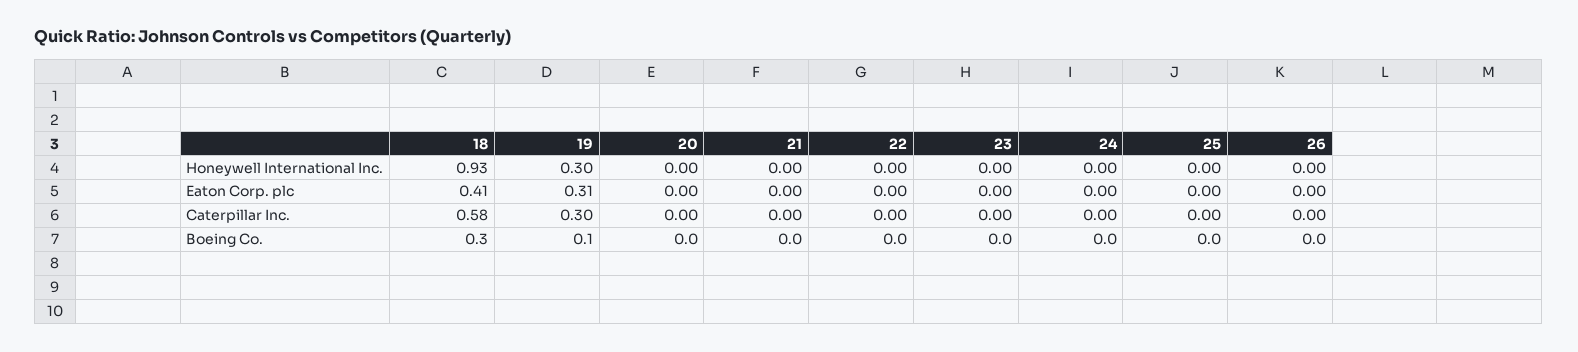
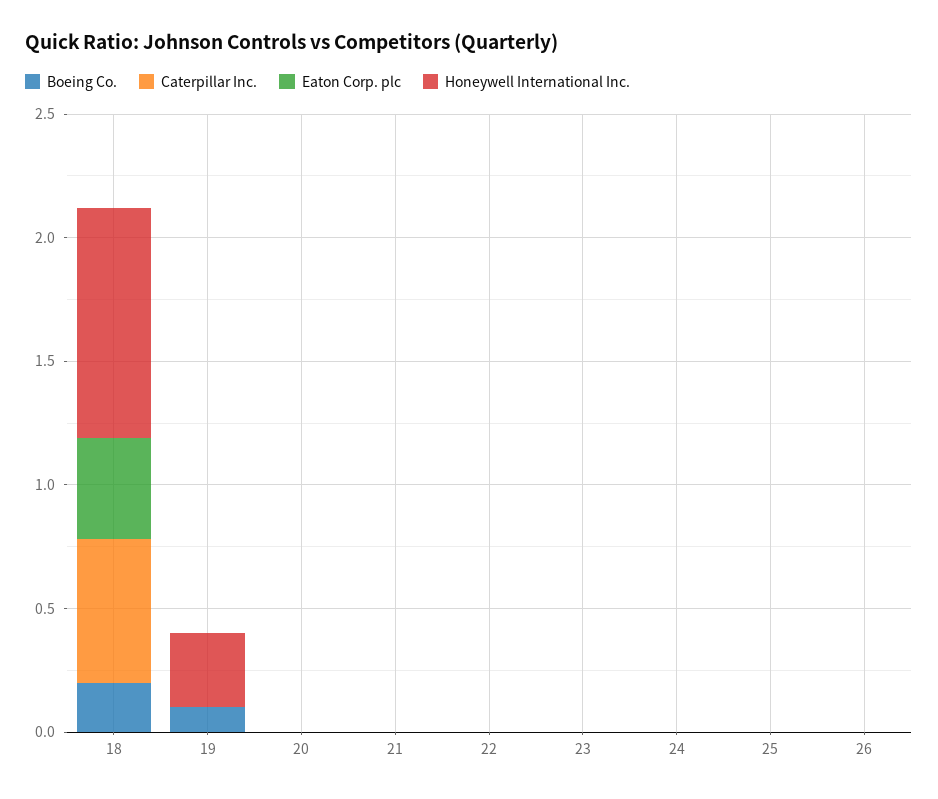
  {
    "Honeywell International Inc.": {
      "18": 0.93,
      "19": 0.3,
      "20": 0,
      "21": 0,
      "22": 0,
      "23": 0,
      "24": 0,
      "25": 0,
      "26": 0
    },
    "Eaton Corp. plc": {
      "18": 0.41,
-     "19": 0.31,
+     "19": 0,
      "20": 0,
      "21": 0,
      "22": 0,
      "23": 0,
      "24": 0,
      "25": 0,
      "26": 0
    },
    "Caterpillar Inc.": {
      "18": 0.58,
-     "19": 0.3,
+     "19": 0,
      "20": 0,
      "21": 0,
      "22": 0,
      "23": 0,
      "24": 0,
      "25": 0,
      "26": 0
    },
    "Boeing Co.": {
-     "18": 0.3,
+     "18": 0.2,
      "19": 0.1,
      "20": 0,
      "21": 0,
      "22": 0,
      "23": 0,
      "24": 0,
      "25": 0,
      "26": 0
    }
  }

